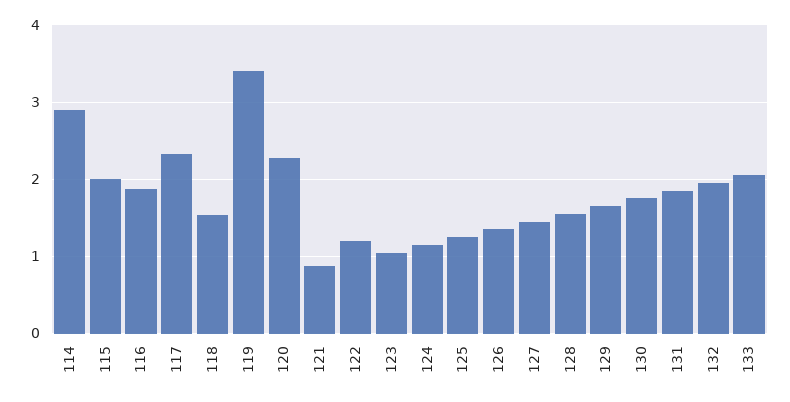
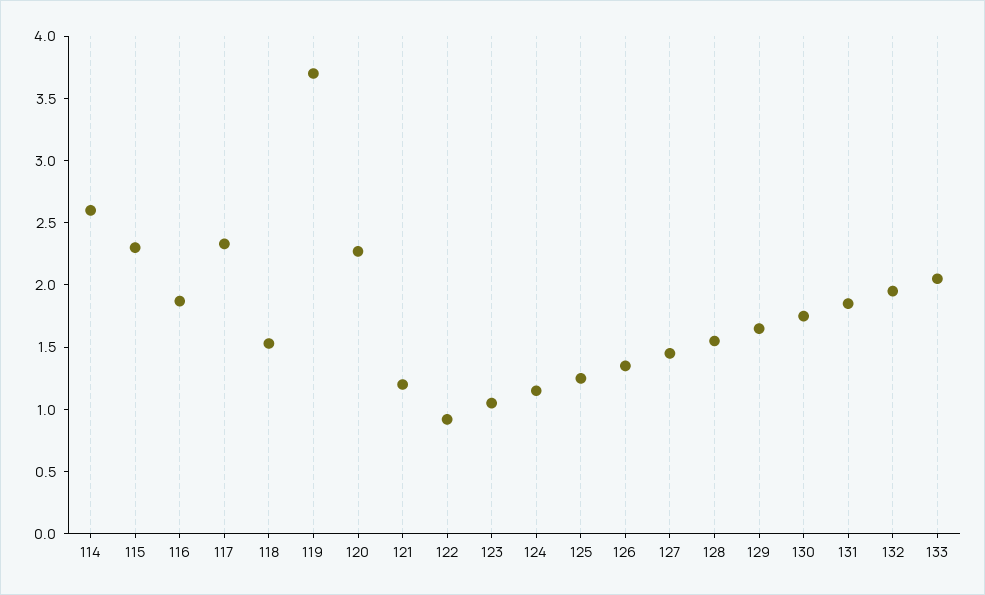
  {
-   "114": 2.9,
+   "114": 2.6,
-   "115": 2,
+   "115": 2.3,
    "116": 1.9,
    "117": 2.3,
    "118": 1.5,
-   "119": 3.4,
+   "119": 3.7,
    "120": 2.3,
-   "121": 0.9,
+   "121": 1.2,
-   "122": 1.2,
+   "122": 0.9,
    "123": 1.1,
    "124": 1.2,
    "125": 1.3,
    "126": 1.4,
    "127": 1.5,
    "128": 1.6,
    "129": 1.7,
    "130": 1.8,
    "131": 1.9,
    "132": 2,
    "133": 2.1
  }

